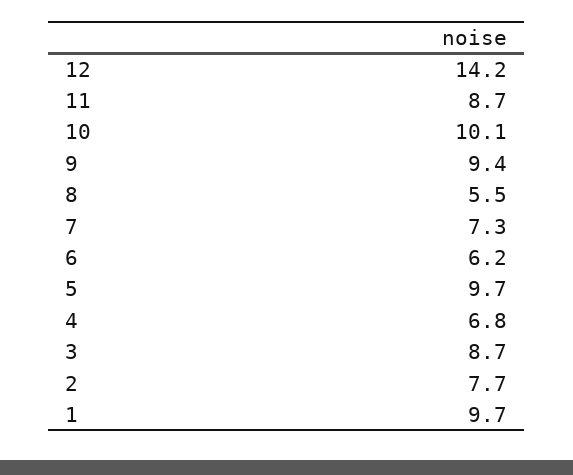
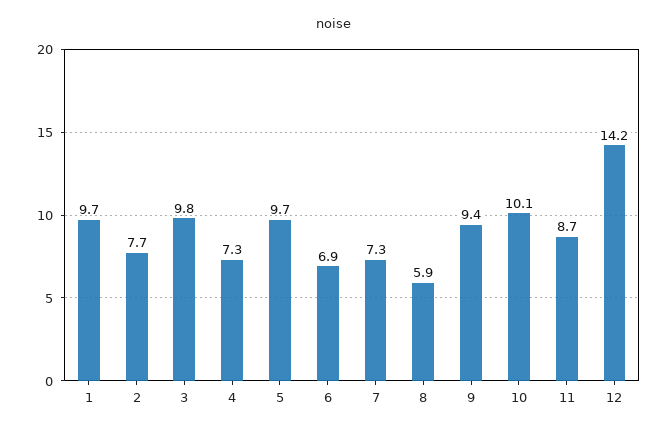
  {
    "12": 14.2,
    "11": 8.7,
    "10": 10.1,
    "9": 9.4,
-   "8": 5.5,
+   "8": 5.9,
    "7": 7.3,
-   "6": 6.2,
+   "6": 6.9,
    "5": 9.7,
-   "4": 6.8,
+   "4": 7.3,
-   "3": 8.7,
+   "3": 9.8,
    "2": 7.7,
    "1": 9.7
  }

